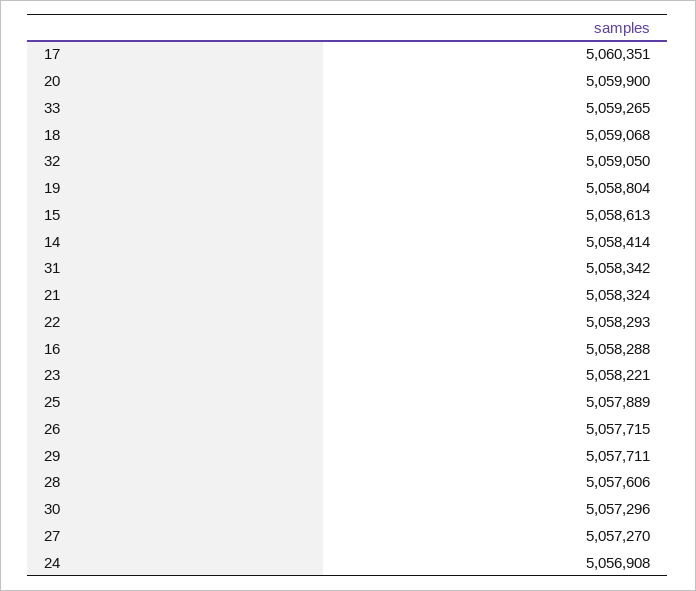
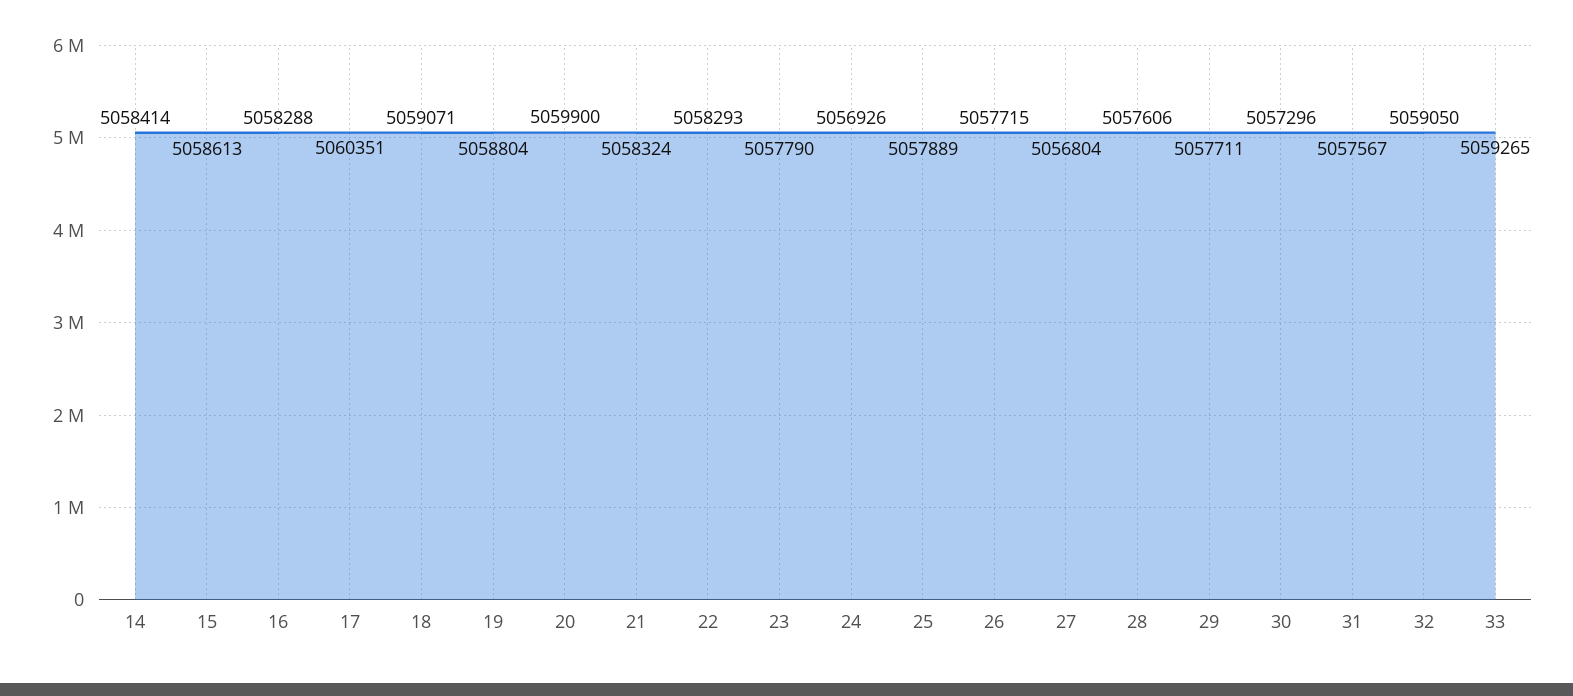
  {
    "17": 5060351,
    "20": 5059900,
    "33": 5059265,
-   "18": 5059068,
+   "18": 5059071,
    "32": 5059050,
    "19": 5058804,
    "15": 5058613,
    "14": 5058414,
-   "31": 5058342,
+   "31": 5057567,
    "21": 5058324,
    "22": 5058293,
    "16": 5058288,
-   "23": 5058221,
+   "23": 5057790,
    "25": 5057889,
    "26": 5057715,
    "29": 5057711,
    "28": 5057606,
    "30": 5057296,
-   "27": 5057270,
+   "27": 5056804,
-   "24": 5056908
+   "24": 5056926
  }

